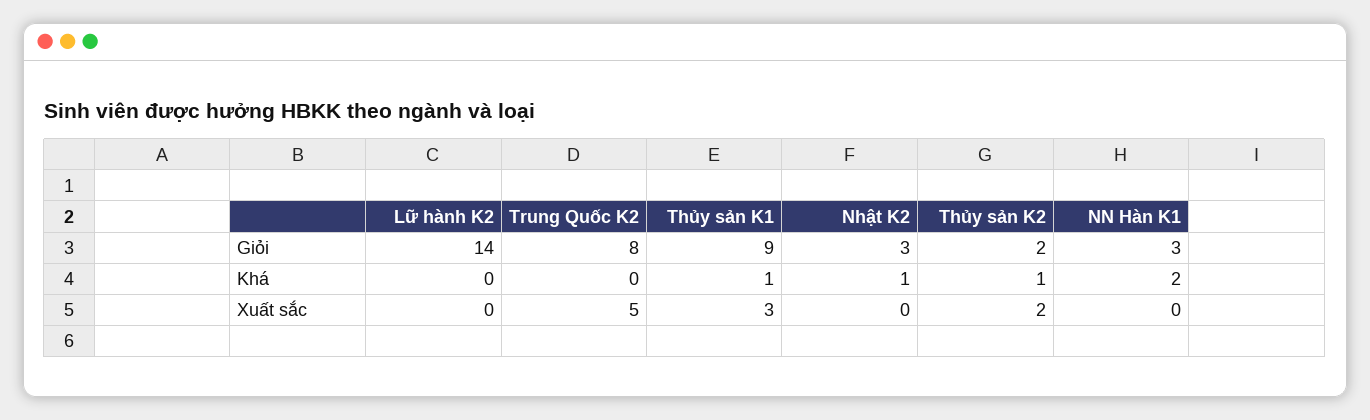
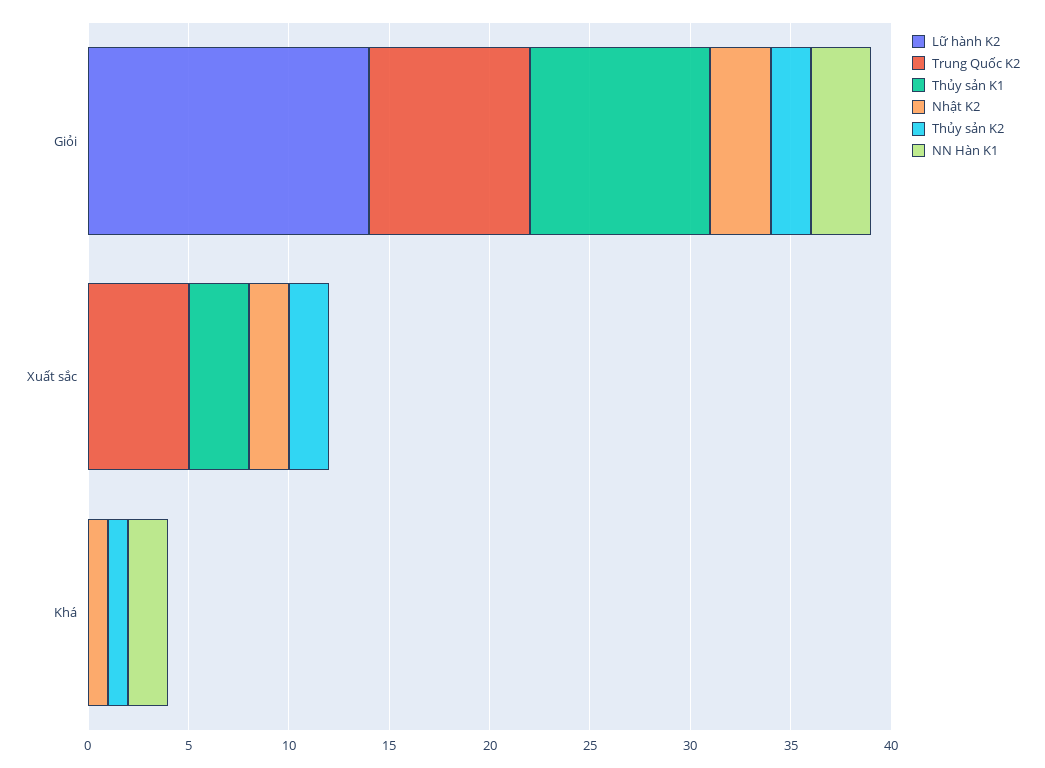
  {
    "Lữ hành K2": {
      "Giỏi": 14,
      "Khá": 0,
      "Xuất sắc": 0
    },
    "Trung Quốc K2": {
      "Giỏi": 8,
      "Khá": 0,
      "Xuất sắc": 5
    },
    "Thủy sản K1": {
      "Giỏi": 9,
-     "Khá": 1,
+     "Khá": 0,
      "Xuất sắc": 3
    },
    "Nhật K2": {
      "Giỏi": 3,
      "Khá": 1,
-     "Xuất sắc": 0
+     "Xuất sắc": 2
    },
    "Thủy sản K2": {
      "Giỏi": 2,
      "Khá": 1,
      "Xuất sắc": 2
    },
    "NN Hàn K1": {
      "Giỏi": 3,
      "Khá": 2,
      "Xuất sắc": 0
    }
  }

